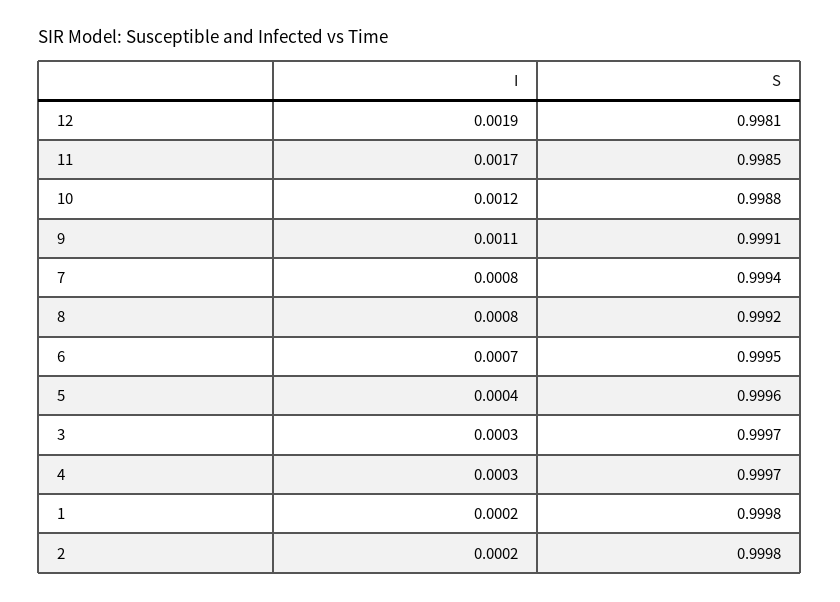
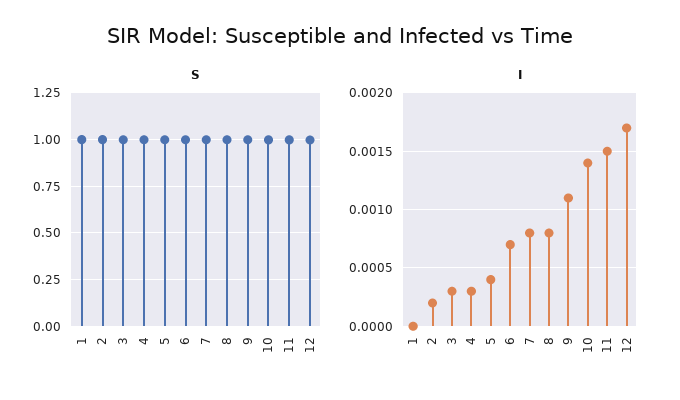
  {
    "I": {
-     "12": 0.0019,
+     "12": 0.0017,
-     "11": 0.0017,
+     "11": 0.0015,
-     "10": 0.0012,
+     "10": 0.0014,
      "9": 0.0011,
      "7": 0.0008,
      "8": 0.0008,
      "6": 0.0007,
      "5": 0.0004,
      "3": 0.0003,
      "4": 0.0003,
-     "1": 0.0002,
+     "1": 0,
      "2": 0.0002
    },
    "S": {
      "12": 0.9981,
      "11": 0.9985,
      "10": 0.9988,
      "9": 0.9991,
      "7": 0.9994,
      "8": 0.9992,
      "6": 0.9995,
      "5": 0.9996,
      "3": 0.9997,
      "4": 0.9997,
      "1": 0.9998,
      "2": 0.9998
    }
  }

